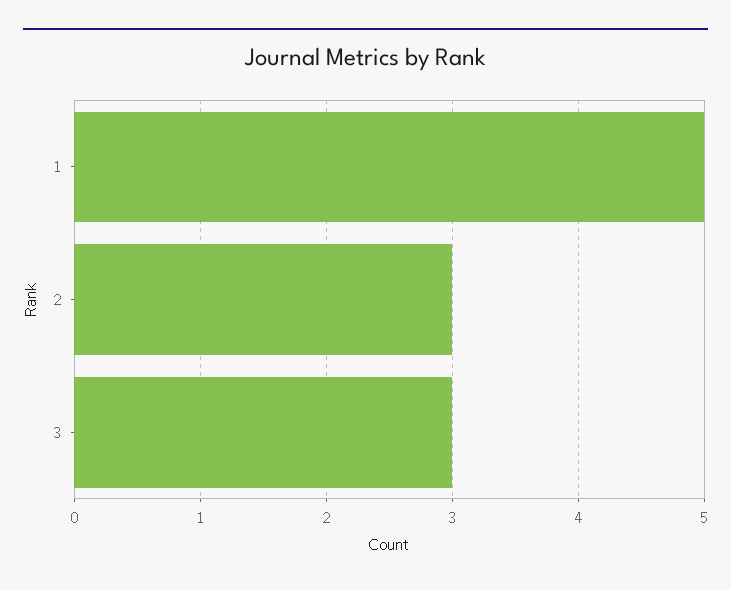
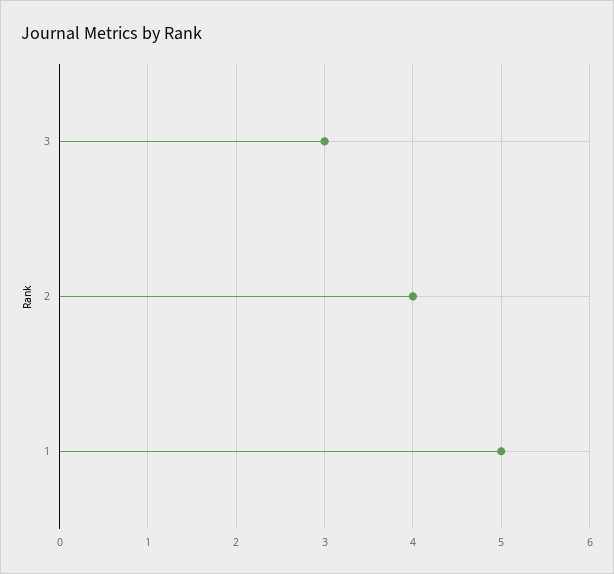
  {
    "1": 5,
-   "2": 3,
+   "2": 4,
    "3": 3
  }

